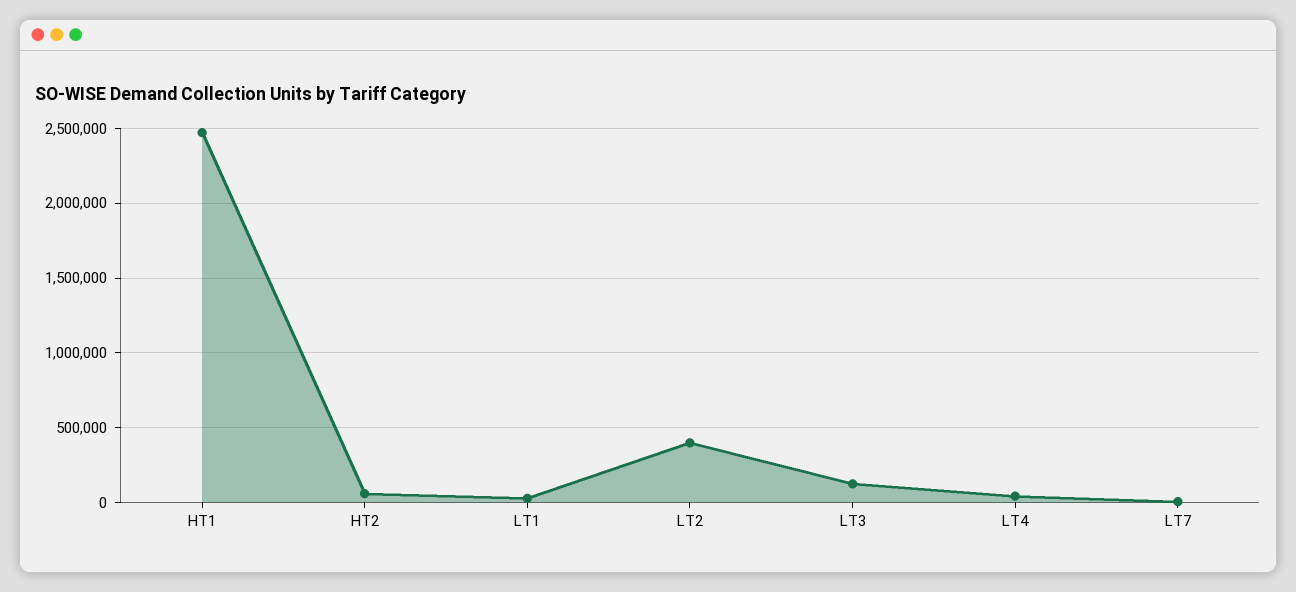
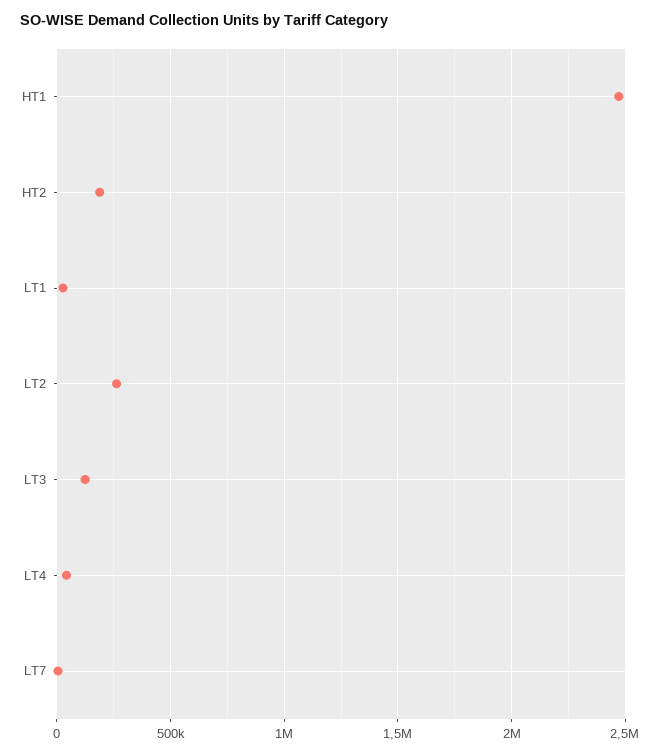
  {
    "HT1": 2450000,
-   "HT2": 50000,
+   "HT2": 200000,
    "LT1": 50000,
-   "LT2": 400000,
+   "LT2": 250000,
    "LT3": 100000,
    "LT4": 50000,
    "LT7": 0
  }

